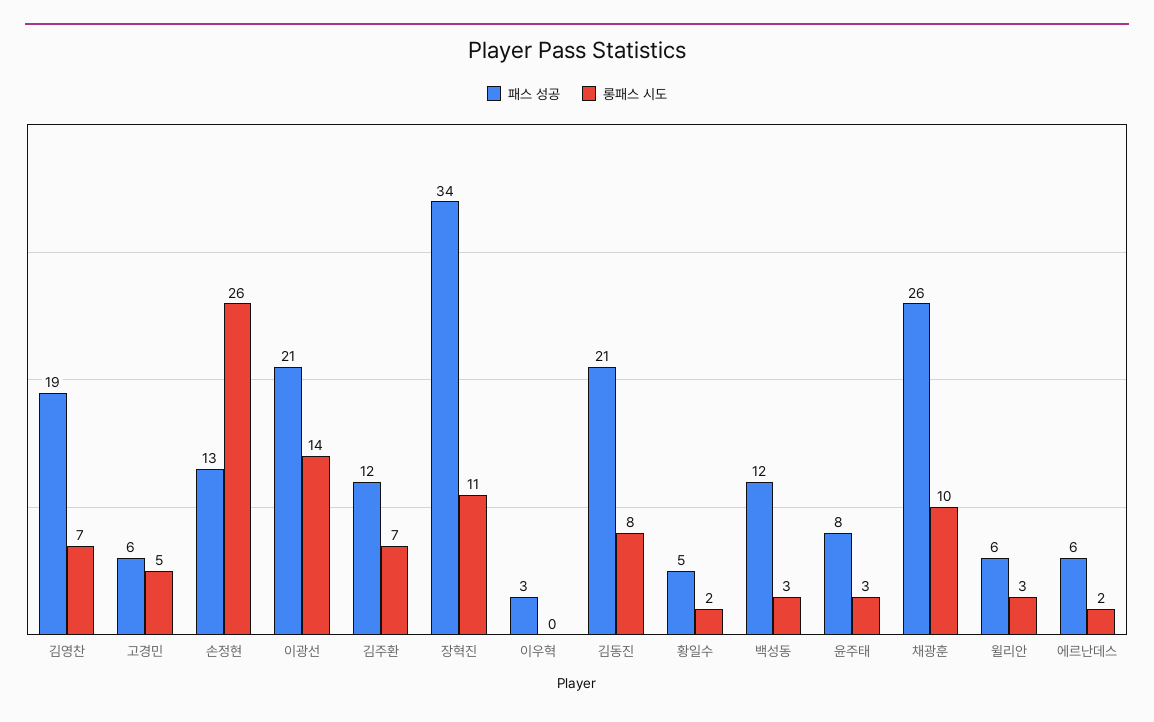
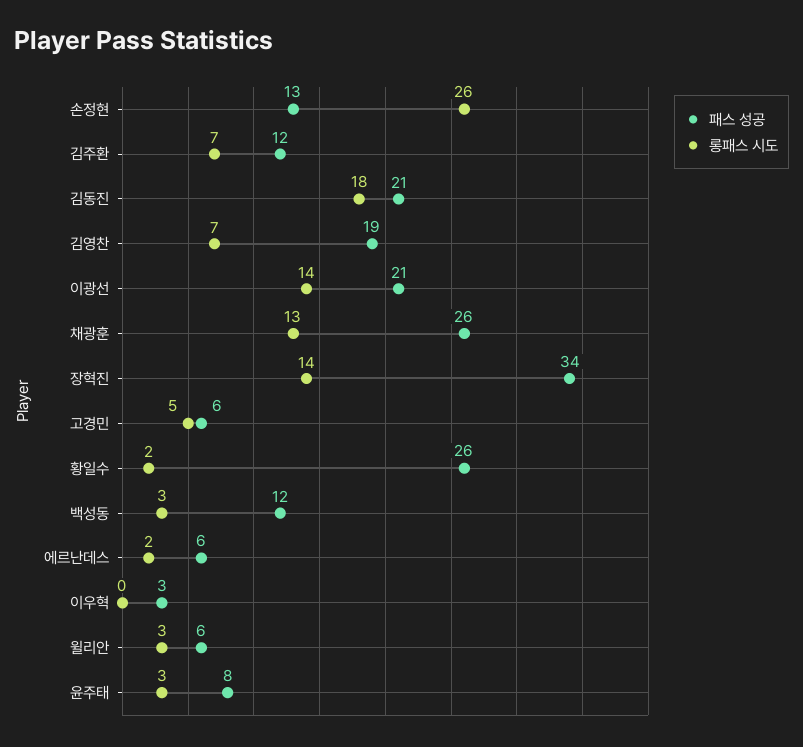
  {
    "패스 성공": {
      "김영찬": 19,
      "고경민": 6,
      "손정현": 13,
      "이광선": 21,
      "김주환": 12,
      "장혁진": 34,
      "이우혁": 3,
      "김동진": 21,
-     "황일수": 5,
+     "황일수": 26,
      "백성동": 12,
      "윤주태": 8,
      "채광훈": 26,
      "윌리안": 6,
      "에르난데스": 6
    },
    "롱패스 시도": {
      "김영찬": 7,
      "고경민": 5,
      "손정현": 26,
      "이광선": 14,
      "김주환": 7,
-     "장혁진": 11,
+     "장혁진": 14,
      "이우혁": 0,
-     "김동진": 8,
+     "김동진": 18,
      "황일수": 2,
      "백성동": 3,
      "윤주태": 3,
-     "채광훈": 10,
+     "채광훈": 13,
      "윌리안": 3,
      "에르난데스": 2
    }
  }

